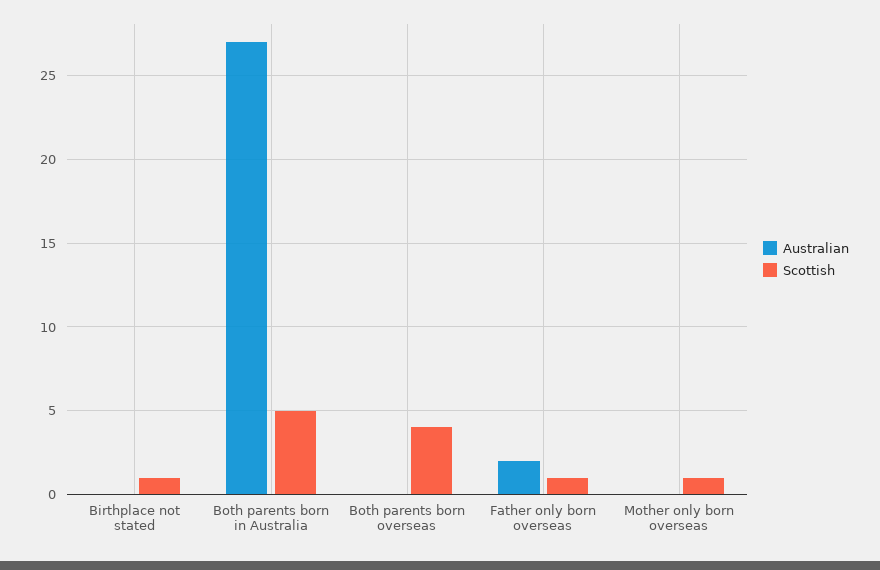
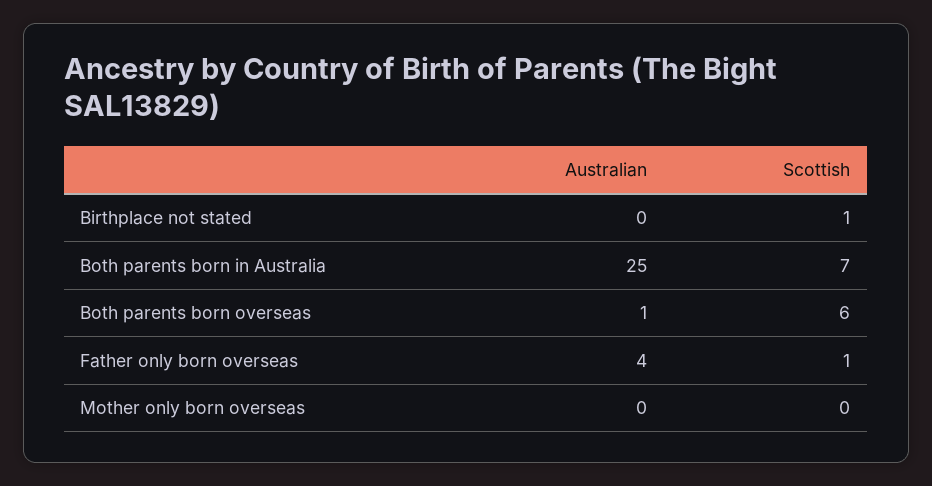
  {
    "Australian": {
      "Birthplace not stated": 0,
-     "Both parents born in Australia": 27,
+     "Both parents born in Australia": 25,
-     "Both parents born overseas": 0,
+     "Both parents born overseas": 1,
-     "Father only born overseas": 2,
+     "Father only born overseas": 4,
      "Mother only born overseas": 0
    },
    "Scottish": {
      "Birthplace not stated": 1,
-     "Both parents born in Australia": 5,
+     "Both parents born in Australia": 7,
-     "Both parents born overseas": 4,
+     "Both parents born overseas": 6,
      "Father only born overseas": 1,
-     "Mother only born overseas": 1
+     "Mother only born overseas": 0
    }
  }

